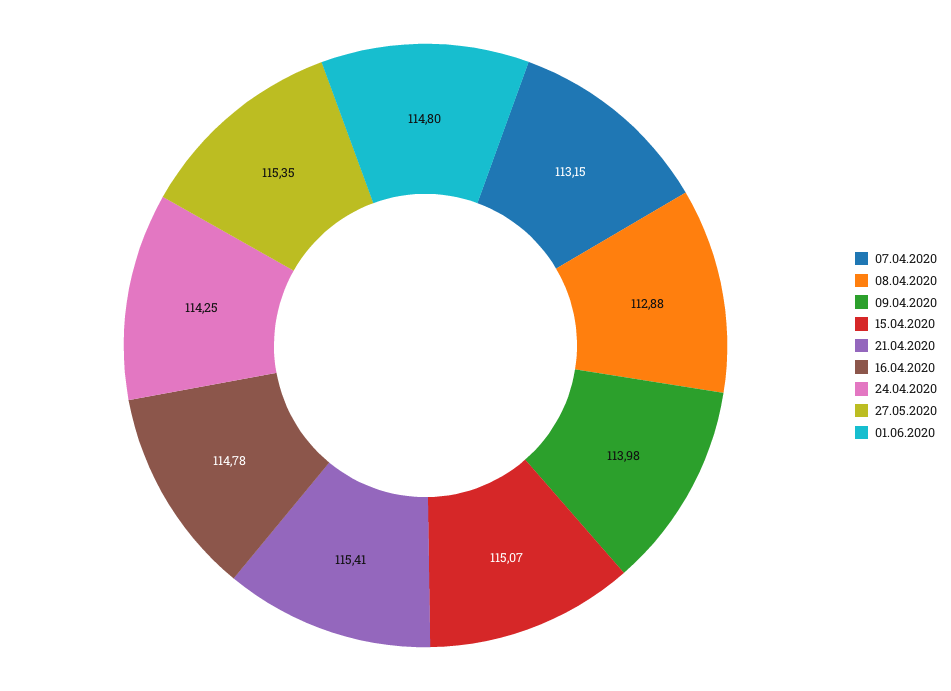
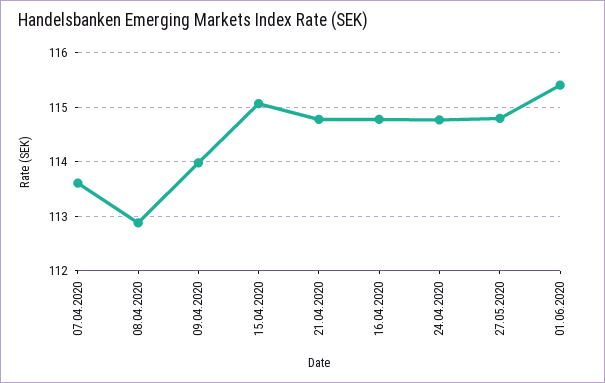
  {
-   "07.04.2020": 113.15,
+   "07.04.2020": 113.6,
    "08.04.2020": 112.88,
    "09.04.2020": 113.98,
    "15.04.2020": 115.07,
-   "21.04.2020": 115.41,
+   "21.04.2020": 114.8,
    "16.04.2020": 114.78,
-   "24.04.2020": 114.25,
+   "24.04.2020": 114.8,
-   "27.05.2020": 115.35,
+   "27.05.2020": 114.8,
-   "01.06.2020": 114.8
+   "01.06.2020": 115.4
  }

